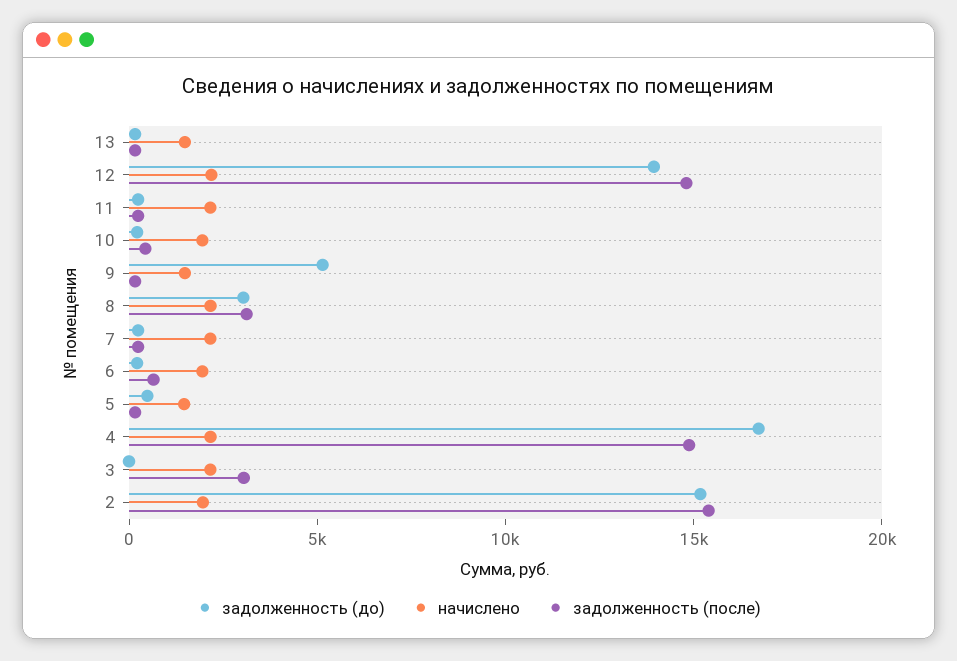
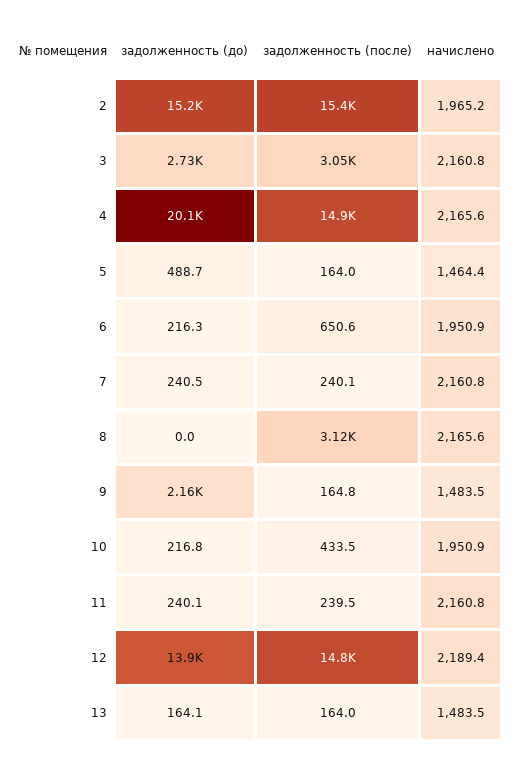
  {
    "задолженность (до)": {
      "13": 164.1,
      "12": 13900,
      "11": 240.1,
      "10": 216.8,
-     "9": 5000,
+     "9": 2160,
-     "8": 3000,
+     "8": 0,
      "7": 240.5,
      "6": 216.3,
      "5": 488.7,
-     "4": 17000,
+     "4": 20100,
-     "3": 0,
+     "3": 2730,
      "2": 15200
    },
    "начислено": {
      "13": 1483.5,
      "12": 2189.4,
      "11": 2160.8,
      "10": 1950.9,
      "9": 1483.5,
      "8": 2165.6,
      "7": 2160.8,
      "6": 1950.9,
      "5": 1464.4,
      "4": 2165.6,
      "3": 2160.8,
      "2": 1965.2
    },
    "задолженность (после)": {
      "13": 164,
      "12": 14800,
      "11": 239.5,
      "10": 433.5,
      "9": 164.8,
      "8": 3120,
      "7": 240.1,
      "6": 650.6,
      "5": 164,
      "4": 14900,
      "3": 3050,
      "2": 15400
    }
  }

